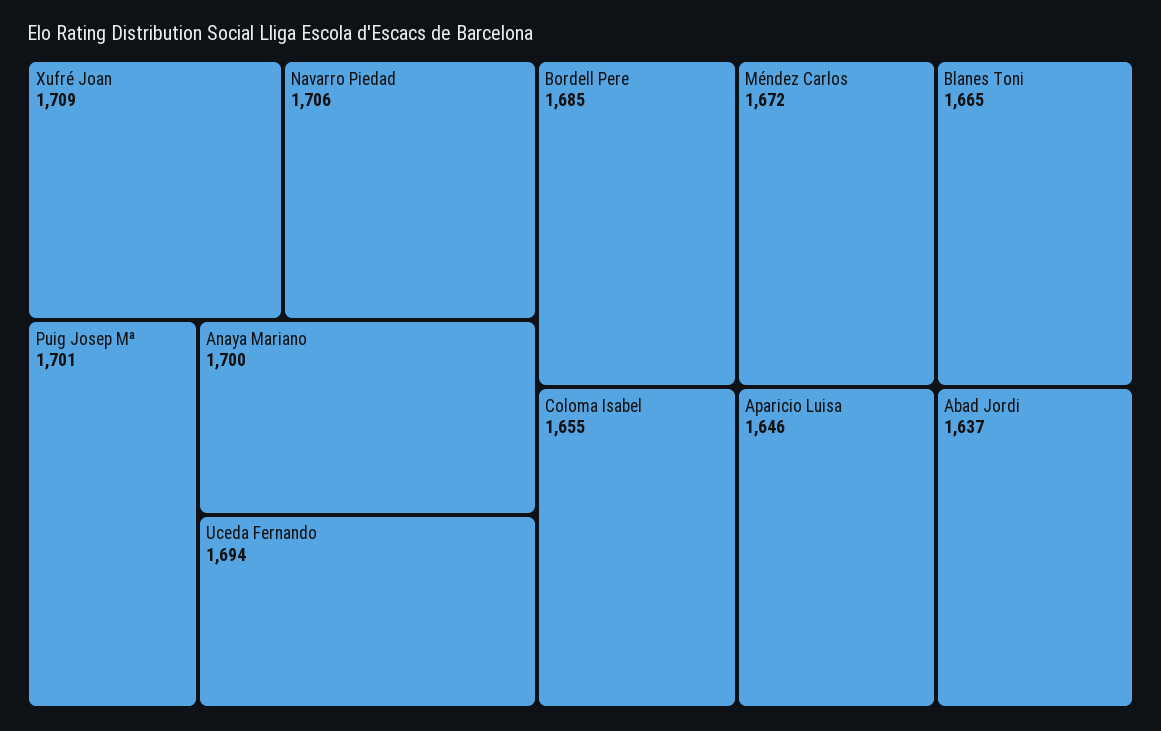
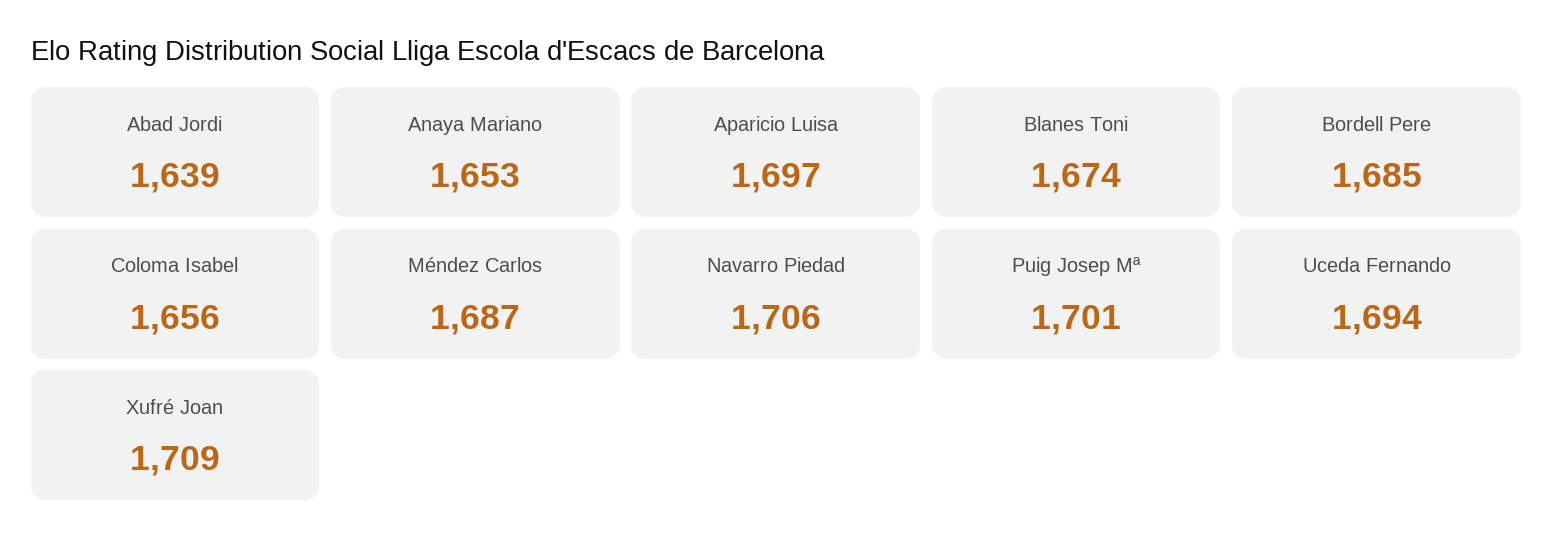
  {
    "Xufré Joan": 1709,
    "Navarro Piedad": 1706,
    "Puig Josep Mª": 1701,
-   "Anaya Mariano": 1700,
+   "Anaya Mariano": 1653,
    "Uceda Fernando": 1694,
    "Bordell Pere": 1685,
-   "Méndez Carlos": 1672,
+   "Méndez Carlos": 1687,
-   "Blanes Toni": 1665,
+   "Blanes Toni": 1674,
-   "Coloma Isabel": 1655,
+   "Coloma Isabel": 1656,
-   "Aparicio Luisa": 1646,
+   "Aparicio Luisa": 1697,
-   "Abad Jordi": 1637
+   "Abad Jordi": 1639
  }

